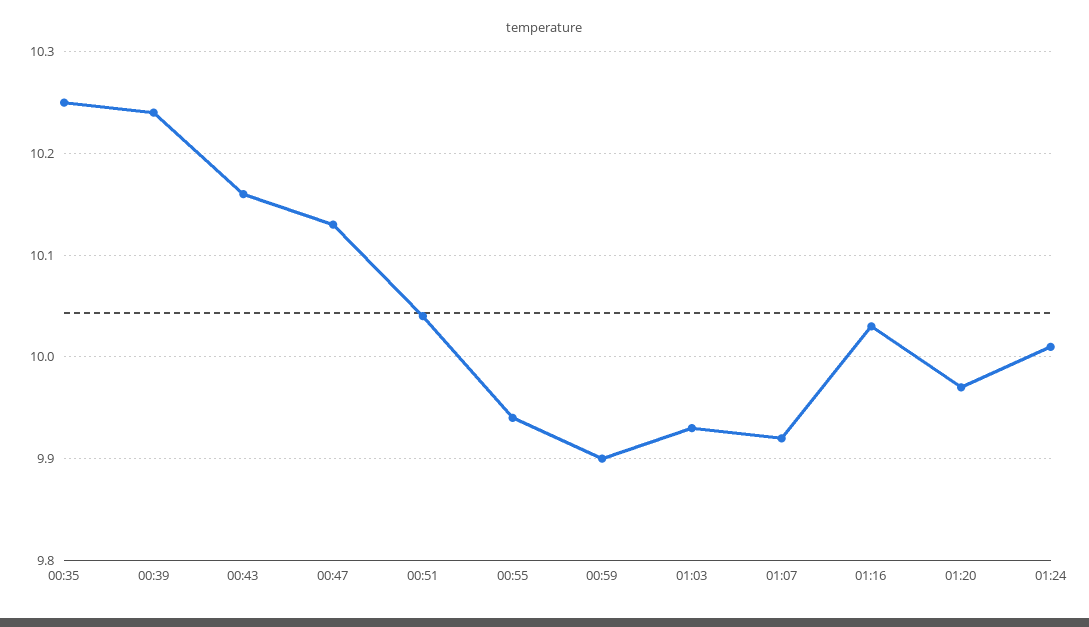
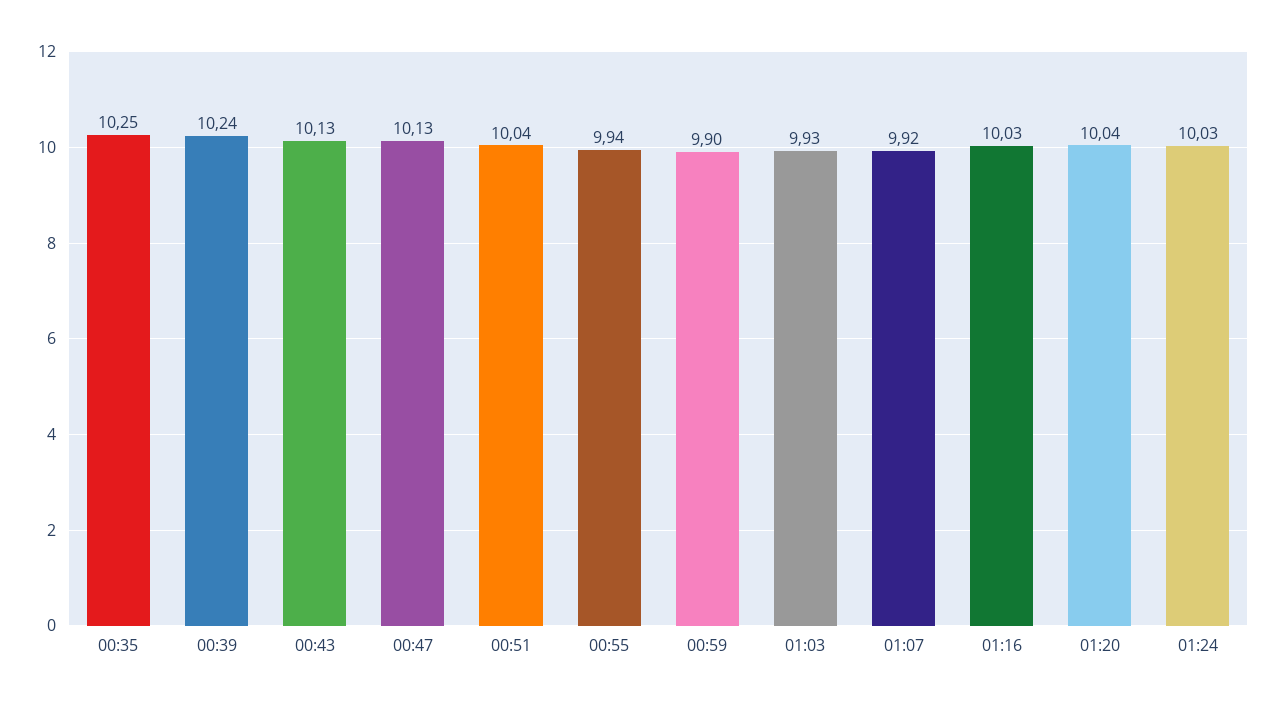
  {
    "00:35": 10.25,
    "00:39": 10.24,
-   "00:43": 10.16,
+   "00:43": 10.13,
    "00:47": 10.13,
    "00:51": 10.04,
    "00:55": 9.94,
    "00:59": 9.9,
    "01:03": 9.93,
    "01:07": 9.92,
    "01:16": 10.03,
-   "01:20": 9.97,
+   "01:20": 10.04,
-   "01:24": 10.01
+   "01:24": 10.03
  }

